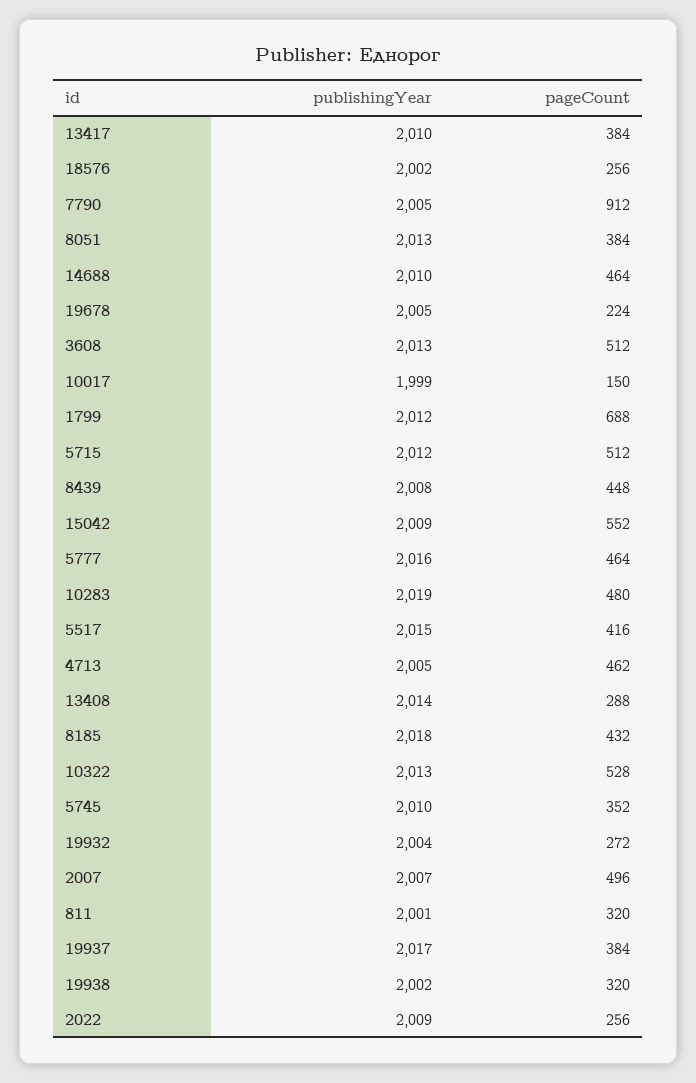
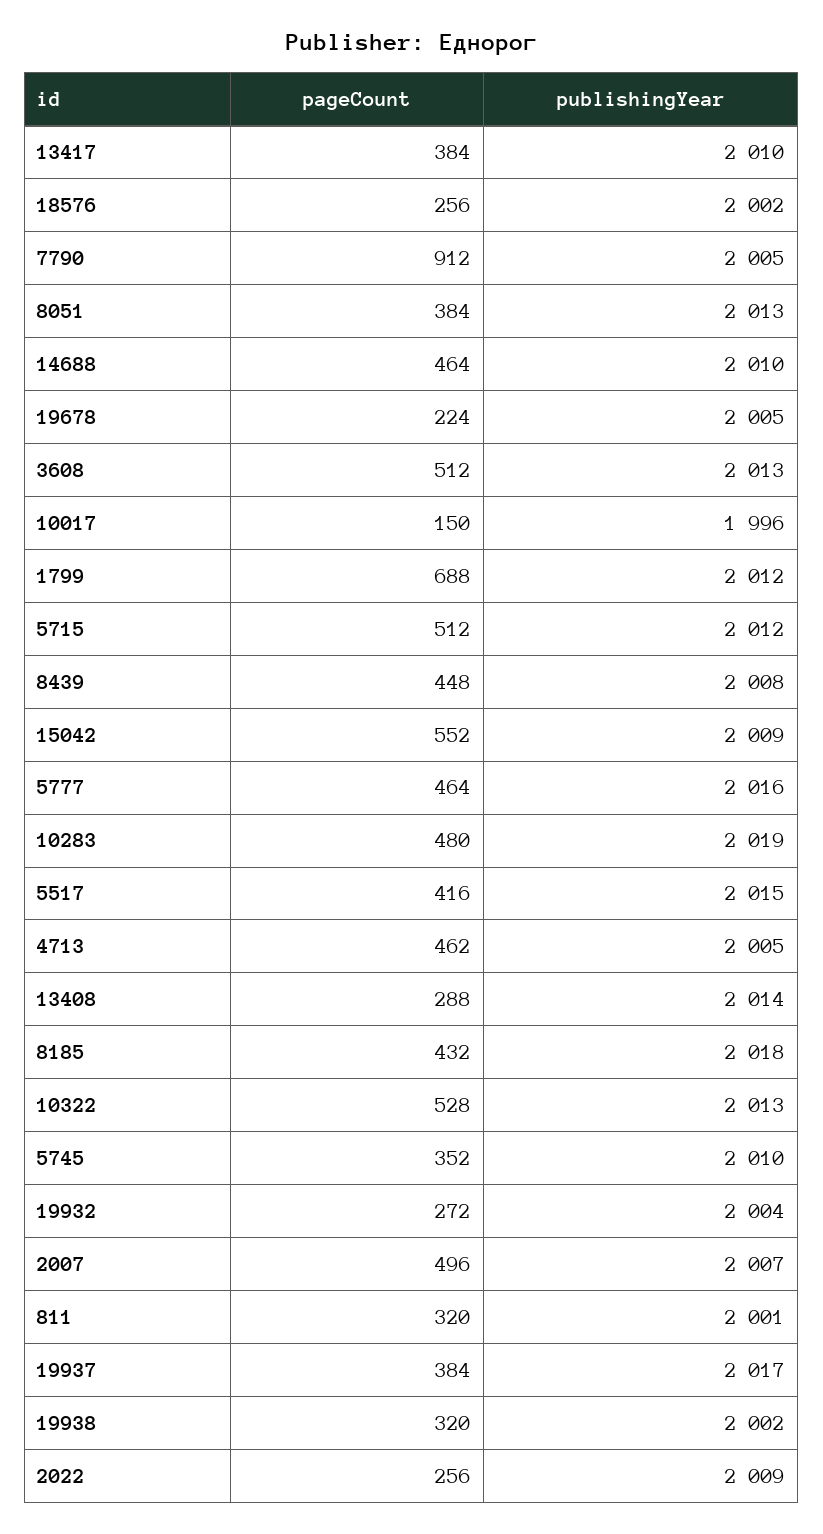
  {
    "publishingYear": {
      "13417": 2010,
      "18576": 2002,
      "7790": 2005,
      "8051": 2013,
      "14688": 2010,
      "19678": 2005,
      "3608": 2013,
-     "10017": 1999,
+     "10017": 1996,
      "1799": 2012,
      "5715": 2012,
      "8439": 2008,
      "15042": 2009,
      "5777": 2016,
      "10283": 2019,
      "5517": 2015,
      "4713": 2005,
      "13408": 2014,
      "8185": 2018,
      "10322": 2013,
      "5745": 2010,
      "19932": 2004,
      "2007": 2007,
      "811": 2001,
      "19937": 2017,
      "19938": 2002,
      "2022": 2009
    },
    "pageCount": {
      "13417": 384,
      "18576": 256,
      "7790": 912,
      "8051": 384,
      "14688": 464,
      "19678": 224,
      "3608": 512,
      "10017": 150,
      "1799": 688,
      "5715": 512,
      "8439": 448,
      "15042": 552,
      "5777": 464,
      "10283": 480,
      "5517": 416,
      "4713": 462,
      "13408": 288,
      "8185": 432,
      "10322": 528,
      "5745": 352,
      "19932": 272,
      "2007": 496,
      "811": 320,
      "19937": 384,
      "19938": 320,
      "2022": 256
    }
  }

